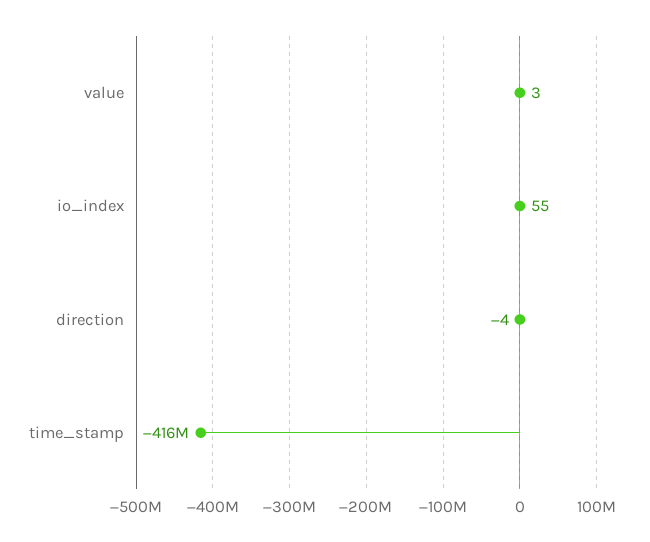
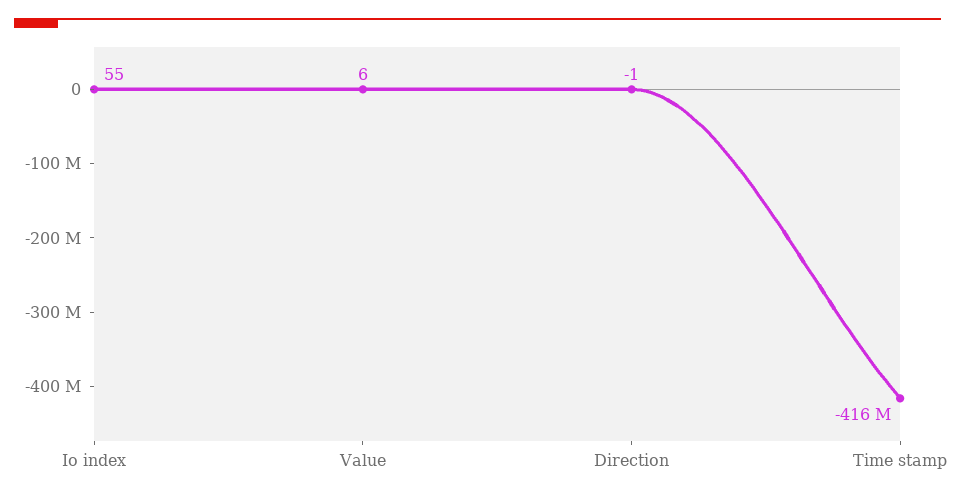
  {
-   "value": 3,
+   "value": 6,
    "io_index": 55,
-   "direction": -4,
+   "direction": -1,
    "time_stamp": -416000000
  }

